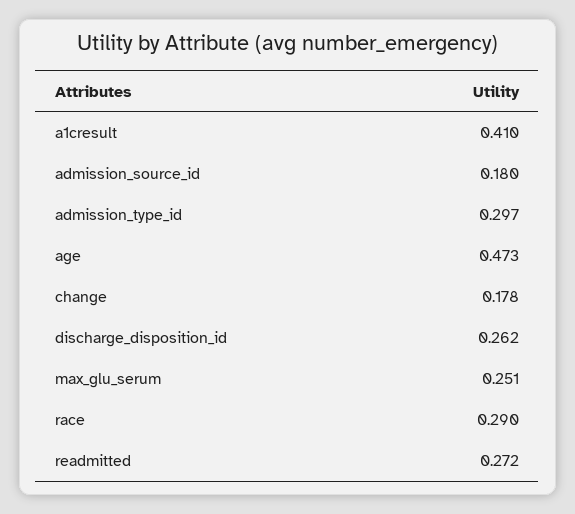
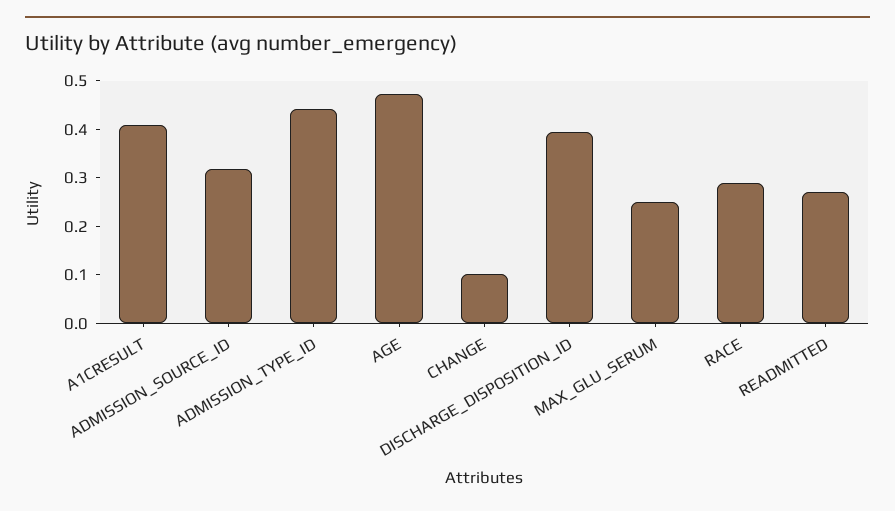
  {
    "a1cresult": 0.41,
-   "admission_source_id": 0.18,
+   "admission_source_id": 0.32,
-   "admission_type_id": 0.297,
+   "admission_type_id": 0.44,
    "age": 0.473,
-   "change": 0.178,
+   "change": 0.1,
-   "discharge_disposition_id": 0.262,
+   "discharge_disposition_id": 0.4,
    "max_glu_serum": 0.251,
    "race": 0.29,
    "readmitted": 0.272
  }

